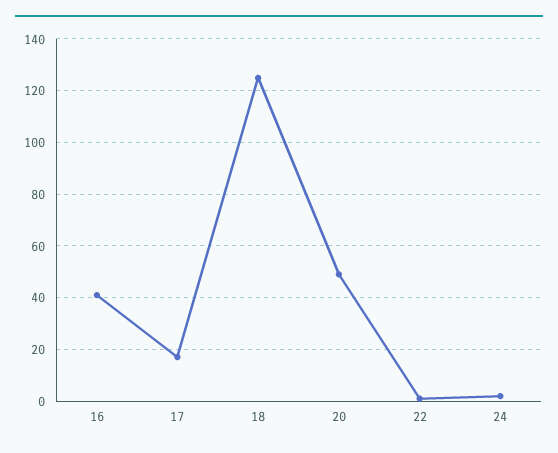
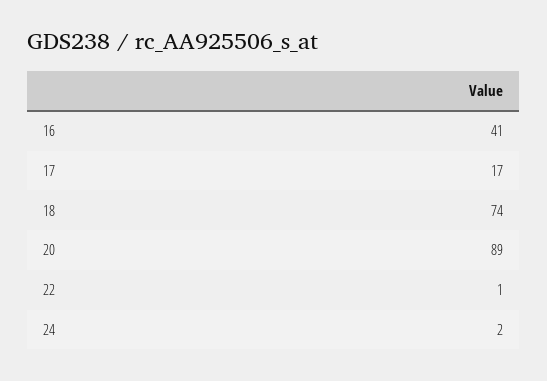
  {
    "16": 41,
    "17": 17,
-   "18": 125,
+   "18": 74,
-   "20": 50,
+   "20": 89,
    "22": 1,
    "24": 2
  }

